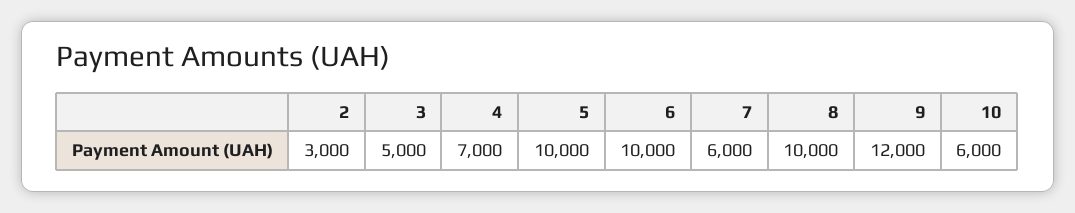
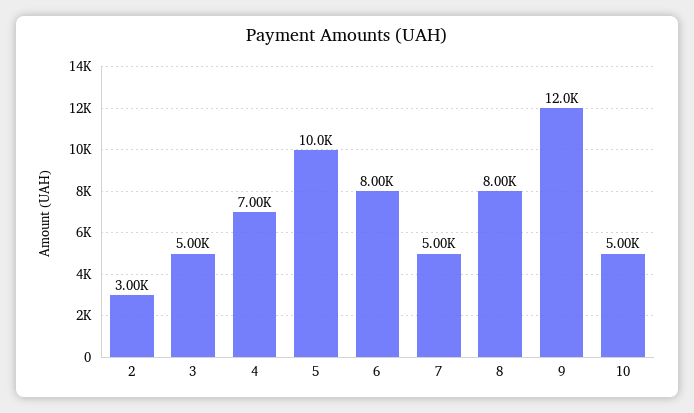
  {
    "2": 3000,
    "3": 5000,
    "4": 7000,
    "5": 10000,
-   "6": 10000,
+   "6": 8000,
-   "7": 6000,
+   "7": 5000,
-   "8": 10000,
+   "8": 8000,
    "9": 12000,
-   "10": 6000
+   "10": 5000
  }

